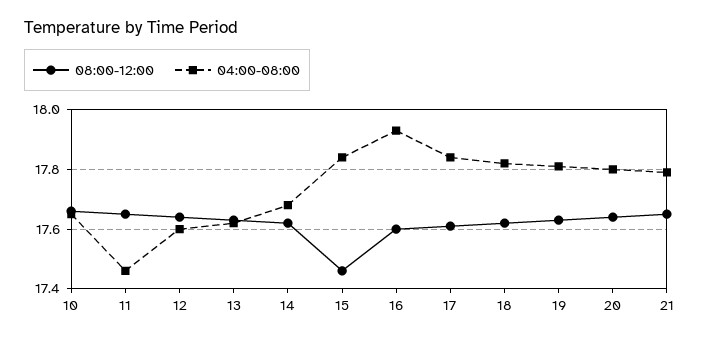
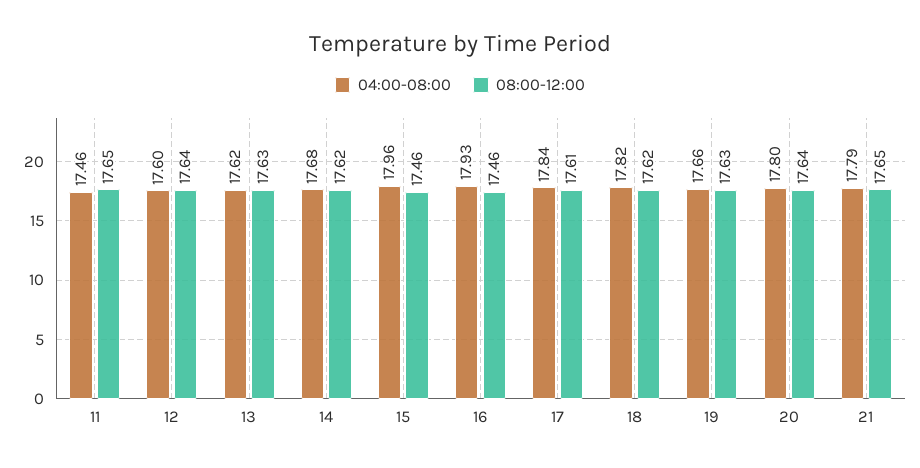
  {
    "08:00-12:00": {
-     "10": 17.65,
      "11": 17.65,
      "12": 17.64,
      "13": 17.63,
      "14": 17.62,
      "15": 17.46,
-     "16": 17.6,
+     "16": 17.46,
      "17": 17.61,
      "18": 17.62,
      "19": 17.63,
      "20": 17.64,
      "21": 17.65
    },
    "04:00-08:00": {
-     "10": 17.65,
      "11": 17.46,
      "12": 17.6,
      "13": 17.62,
      "14": 17.68,
-     "15": 17.85,
+     "15": 17.96,
      "16": 17.93,
      "17": 17.84,
      "18": 17.82,
-     "19": 17.8,
+     "19": 17.66,
      "20": 17.8,
      "21": 17.79
    }
  }

